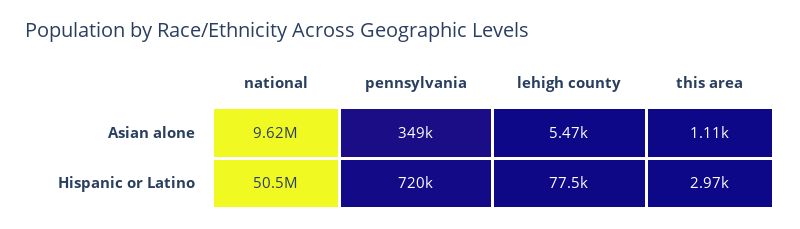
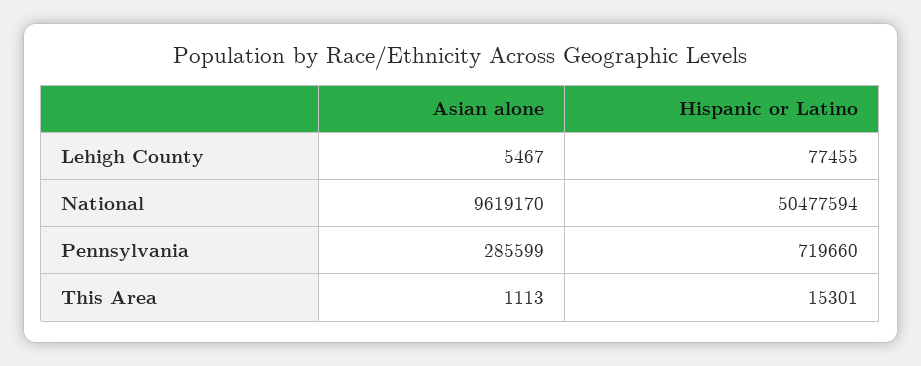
  {
    "national": {
      "Asian alone": 9619170,
      "Hispanic or Latino": 50477594
    },
    "pennsylvania": {
-     "Asian alone": 349000,
+     "Asian alone": 285599,
      "Hispanic or Latino": 719660
    },
    "lehigh county": {
      "Asian alone": 5467,
      "Hispanic or Latino": 77455
    },
    "this area": {
      "Asian alone": 1113,
-     "Hispanic or Latino": 2970
+     "Hispanic or Latino": 15301
    }
  }

